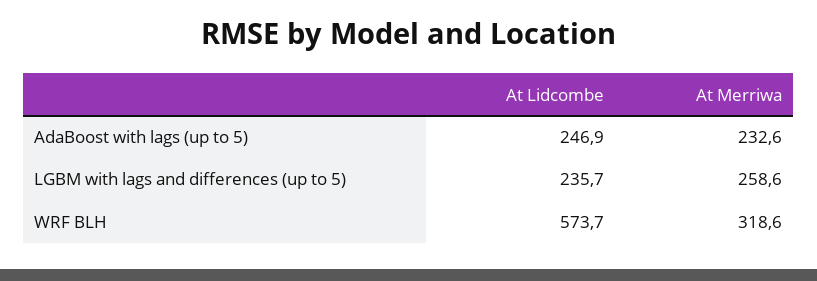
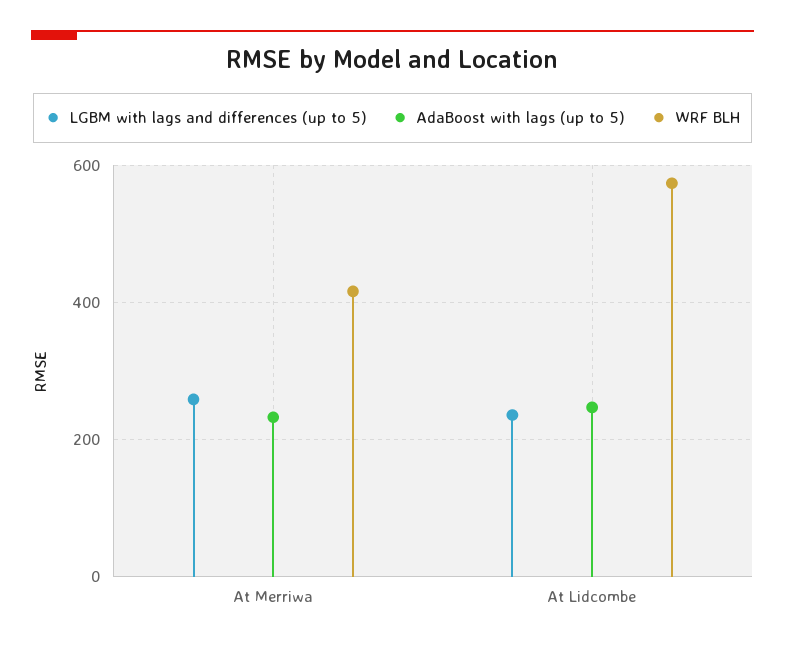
  {
    "AdaBoost with lags (up to 5)": {
      "At Lidcombe": 246.9,
      "At Merriwa": 232.6
    },
    "LGBM with lags and differences (up to 5)": {
      "At Lidcombe": 235.7,
      "At Merriwa": 258.6
    },
    "WRF BLH": {
      "At Lidcombe": 573.7,
-     "At Merriwa": 318.6
+     "At Merriwa": 420
    }
  }

